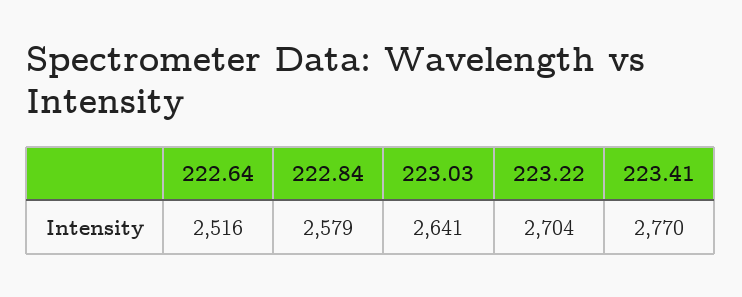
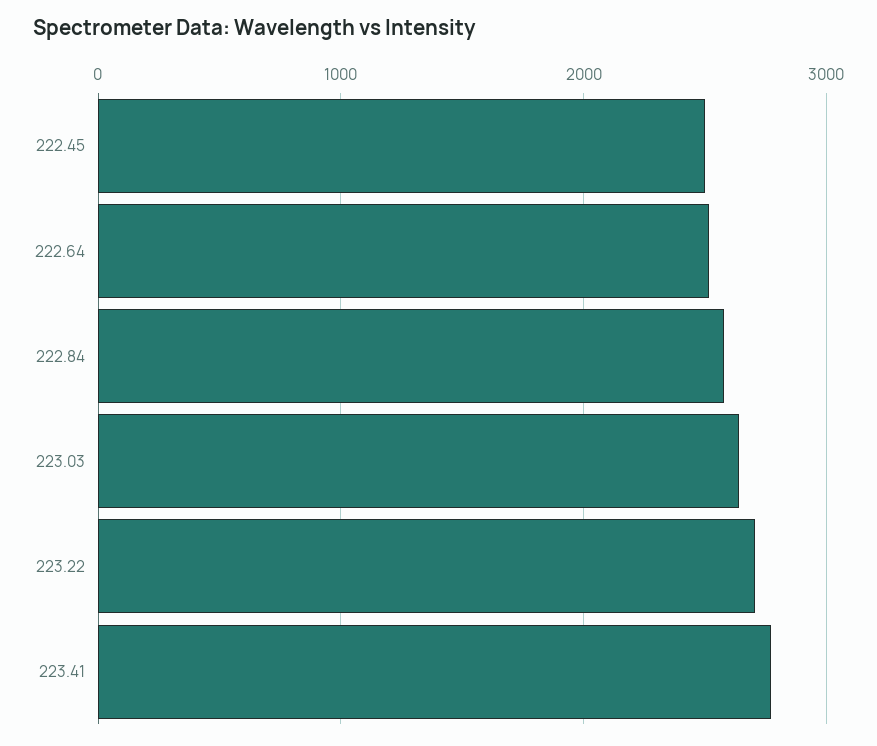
  {
    "222.64": 2516,
    "222.84": 2579,
    "223.03": 2641,
    "223.22": 2704,
-   "223.41": 2770
+   "223.41": 2770,
+   "222.45": 2500
  }

